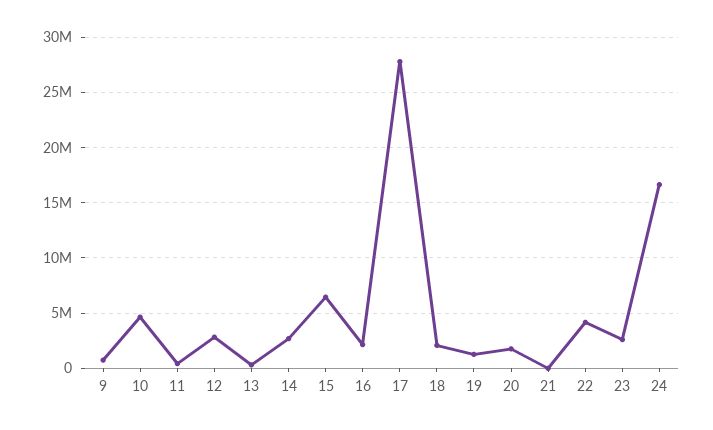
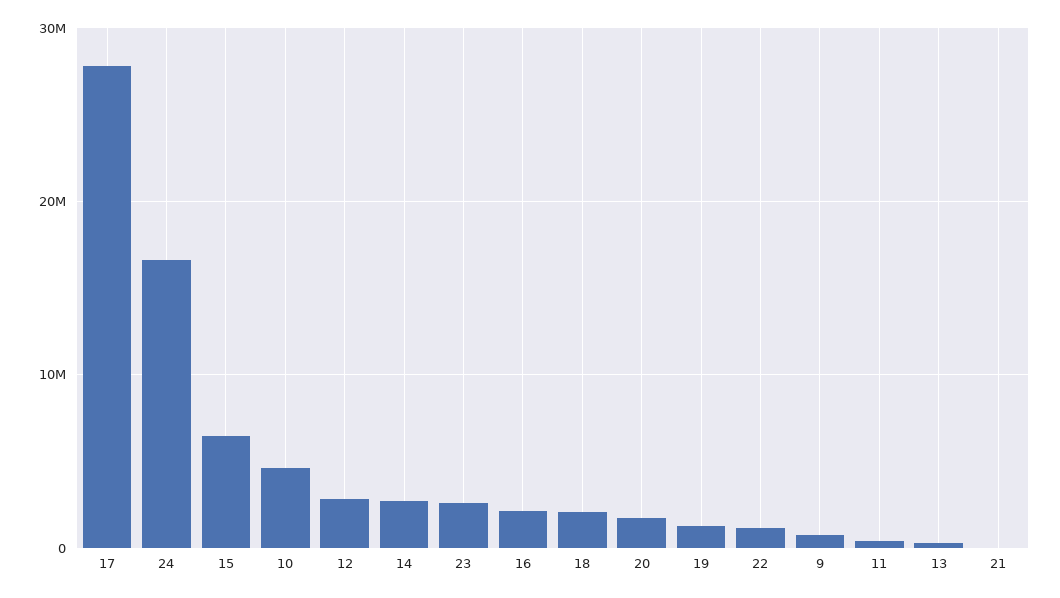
  {
    "9": 1000000,
    "10": 5000000,
    "11": 0,
    "12": 3000000,
    "13": 0,
    "14": 3000000,
    "15": 6000000,
    "16": 2000000,
    "17": 28000000,
    "18": 2000000,
    "19": 1000000,
    "20": 2000000,
    "21": 0,
-   "22": 4000000,
+   "22": 1000000,
    "23": 3000000,
    "24": 17000000
  }

